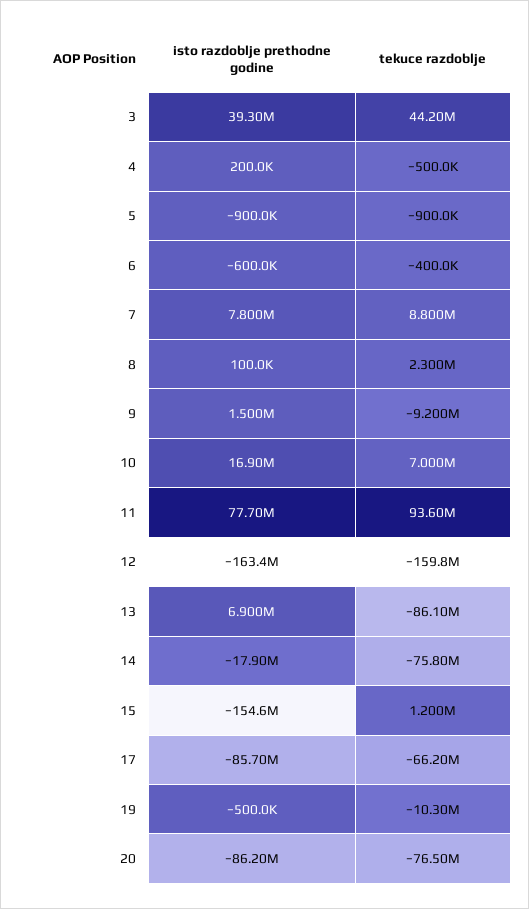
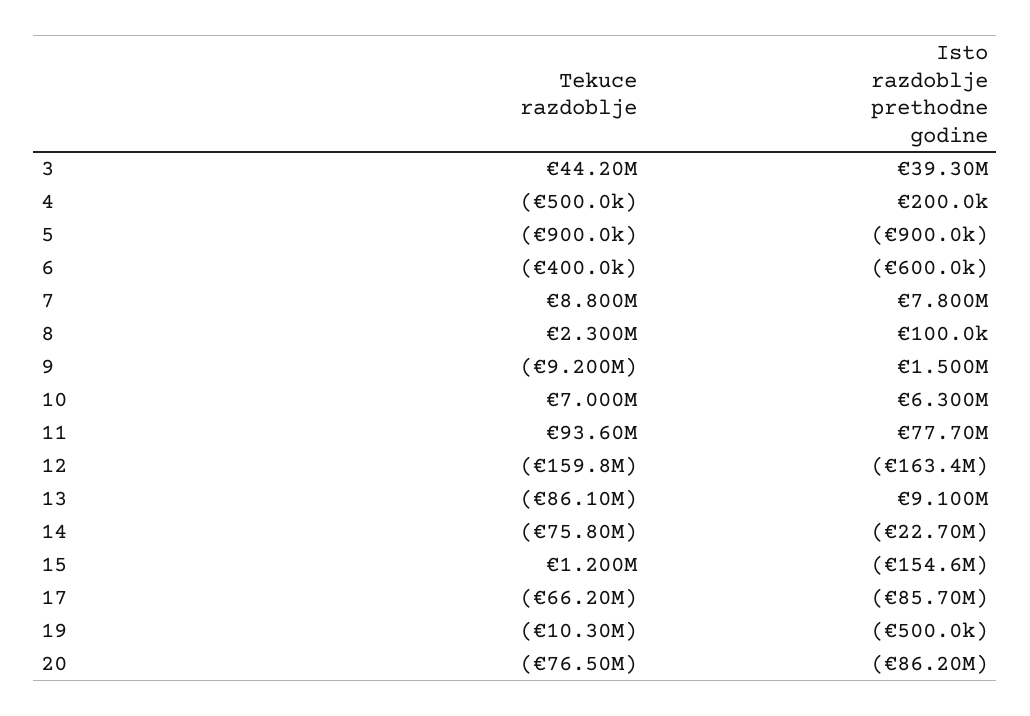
  {
    "isto razdoblje prethodne godine": {
      "3": 39300000,
      "4": 200000,
      "5": -900000,
      "6": -600000,
      "7": 7800000,
      "8": 100000,
      "9": 1500000,
-     "10": 16900000,
+     "10": 6300000,
      "11": 77700000,
      "12": -163400000,
-     "13": 6900000,
+     "13": 9100000,
-     "14": -17900000,
+     "14": -22700000,
      "15": -154600000,
      "17": -85700000,
      "19": -500000,
      "20": -86200000
    },
    "tekuce razdoblje": {
      "3": 44200000,
      "4": -500000,
      "5": -900000,
      "6": -400000,
      "7": 8800000,
      "8": 2300000,
      "9": -9200000,
      "10": 7000000,
      "11": 93600000,
      "12": -159800000,
      "13": -86100000,
      "14": -75800000,
      "15": 1200000,
      "17": -66200000,
      "19": -10300000,
      "20": -76500000
    }
  }

